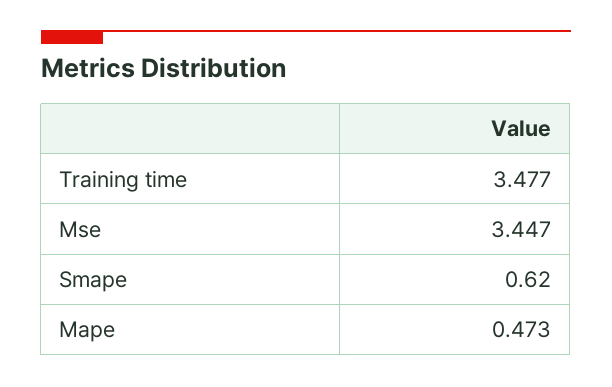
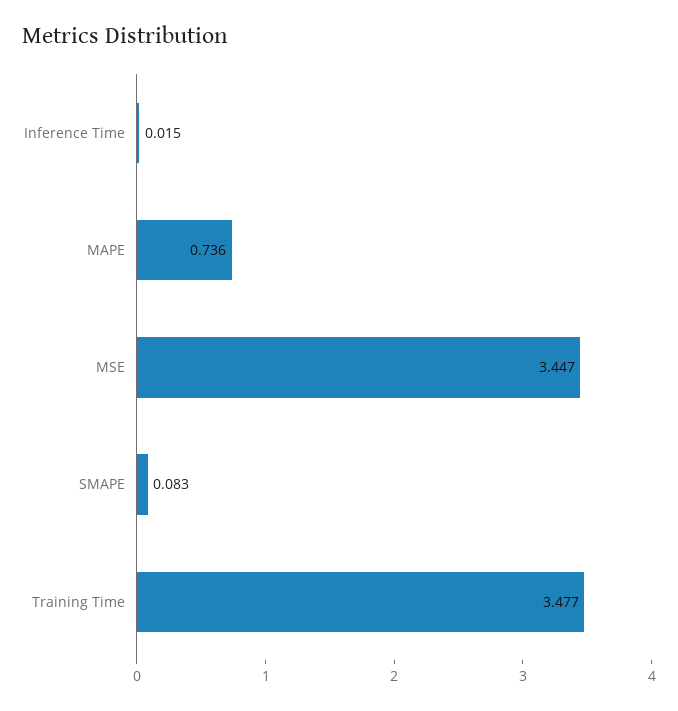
  {
    "Training time": 3.477,
    "Mse": 3.447,
-   "Smape": 0.62,
+   "Smape": 0.083,
-   "Mape": 0.473
+   "Mape": 0.736,
+   "Inference Time": 0.015
  }

